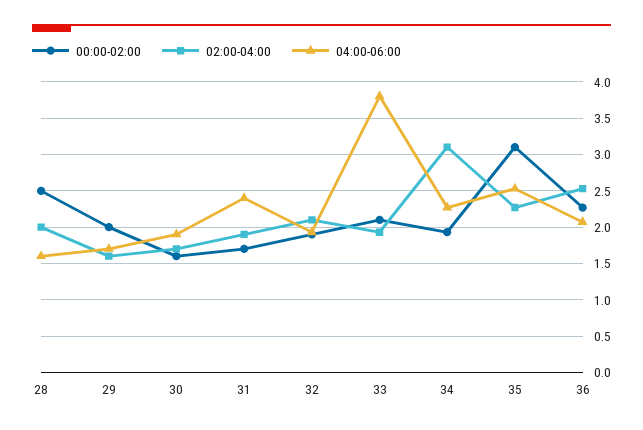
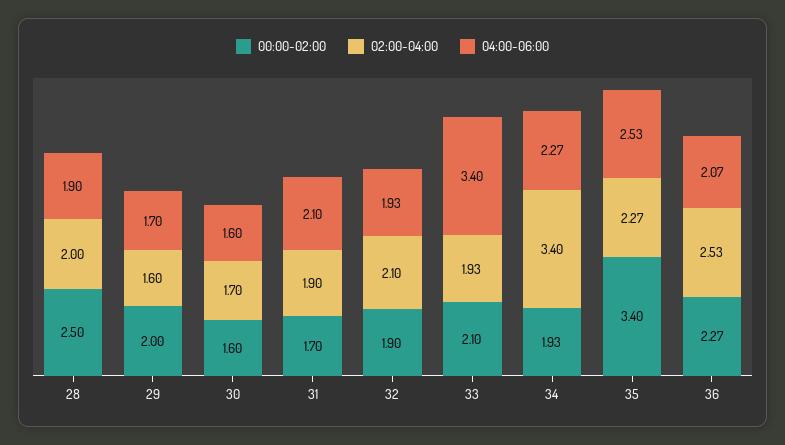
  {
    "00:00-02:00": {
      "28": 2.5,
      "29": 2,
      "30": 1.6,
      "31": 1.7,
      "32": 1.9,
      "33": 2.1,
      "34": 1.93,
-     "35": 3.1,
+     "35": 3.4,
      "36": 2.27
    },
    "02:00-04:00": {
      "28": 2,
      "29": 1.6,
      "30": 1.7,
      "31": 1.9,
      "32": 2.1,
      "33": 1.93,
-     "34": 3.1,
+     "34": 3.4,
      "35": 2.27,
      "36": 2.53
    },
    "04:00-06:00": {
-     "28": 1.6,
+     "28": 1.9,
      "29": 1.7,
-     "30": 1.9,
+     "30": 1.6,
-     "31": 2.4,
+     "31": 2.1,
      "32": 1.93,
-     "33": 3.8,
+     "33": 3.4,
      "34": 2.27,
      "35": 2.53,
      "36": 2.07
    }
  }

